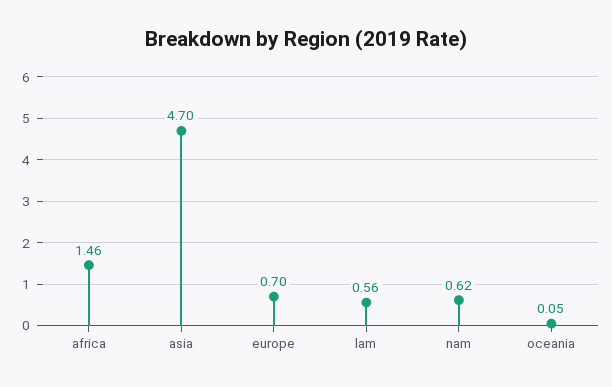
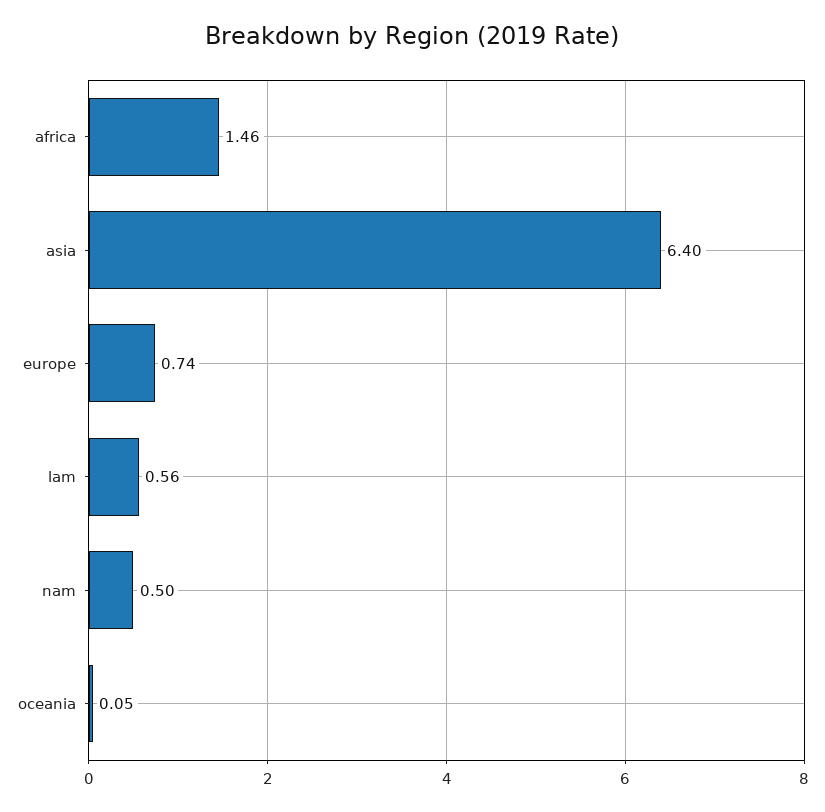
  {
    "africa": 1.46,
-   "asia": 4.7,
+   "asia": 6.4,
-   "europe": 0.7,
+   "europe": 0.74,
    "lam": 0.56,
-   "nam": 0.62,
+   "nam": 0.5,
    "oceania": 0.05
  }

